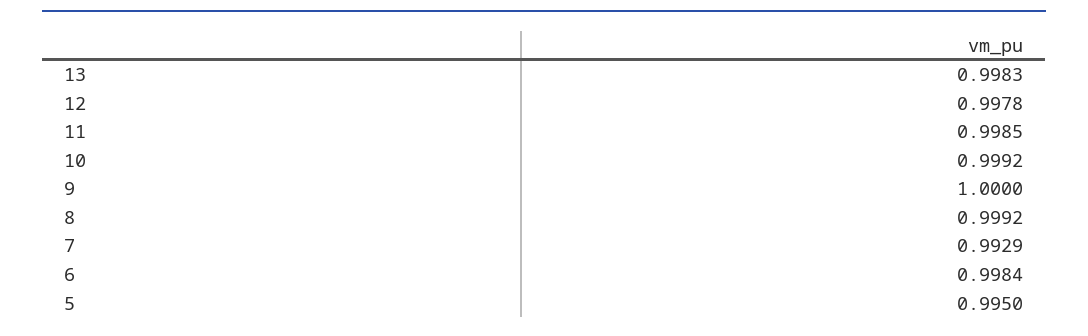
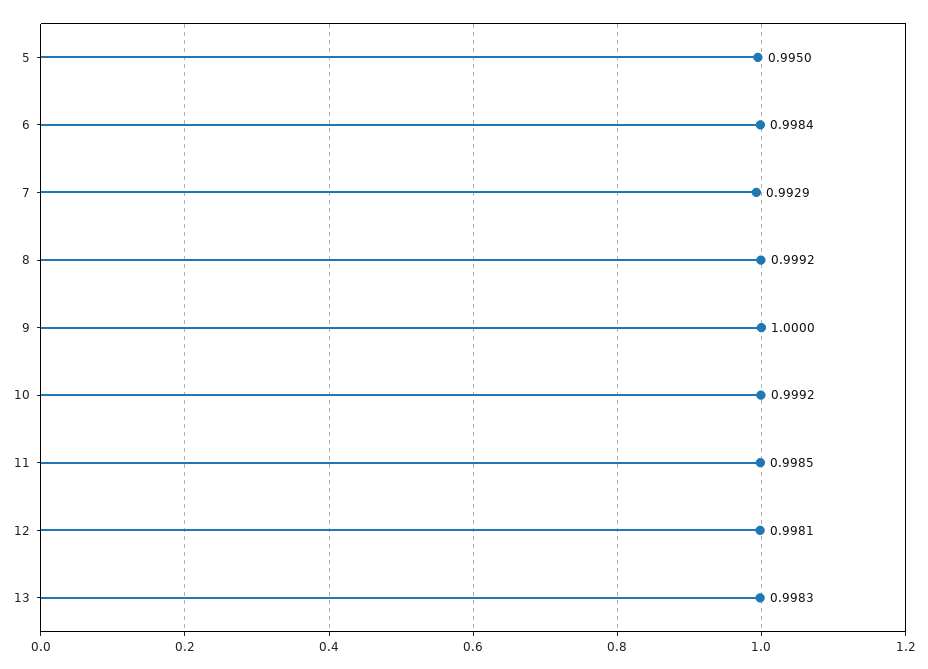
  {
    "13": 0.9983,
-   "12": 0.9978,
+   "12": 0.9981,
    "11": 0.9985,
    "10": 0.9992,
    "9": 1,
    "8": 0.9992,
    "7": 0.9929,
    "6": 0.9984,
    "5": 0.995
  }

